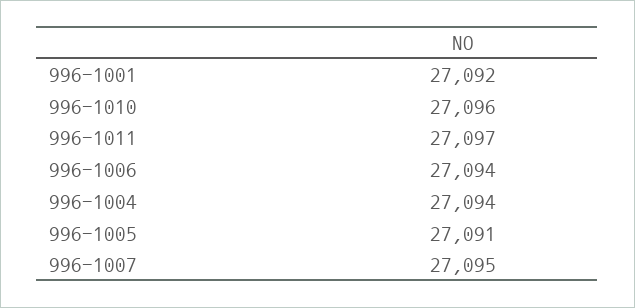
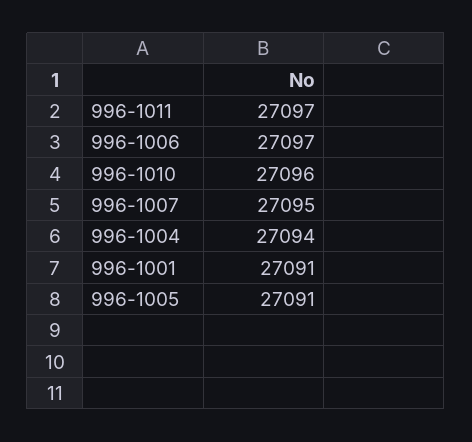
  {
-   "996-1001": 27092,
+   "996-1001": 27091,
    "996-1010": 27096,
    "996-1011": 27097,
-   "996-1006": 27094,
+   "996-1006": 27097,
    "996-1004": 27094,
    "996-1005": 27091,
    "996-1007": 27095
  }

